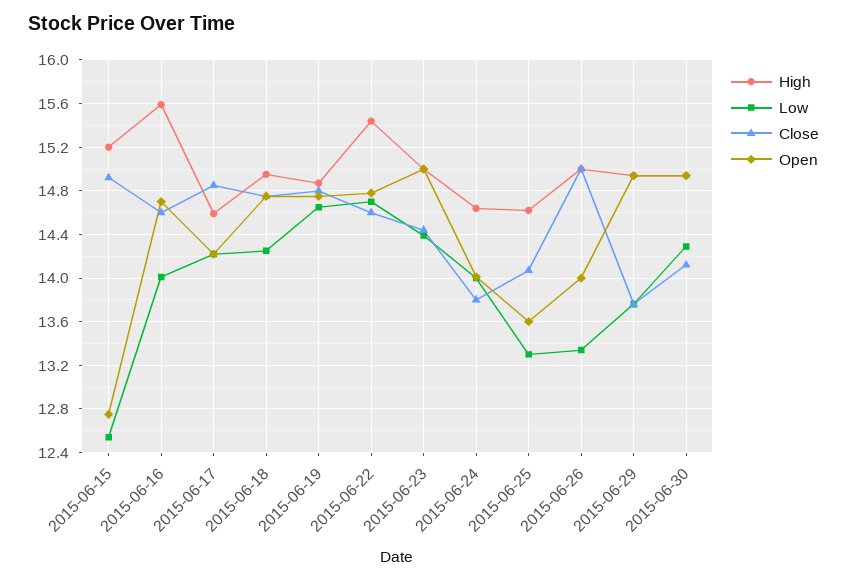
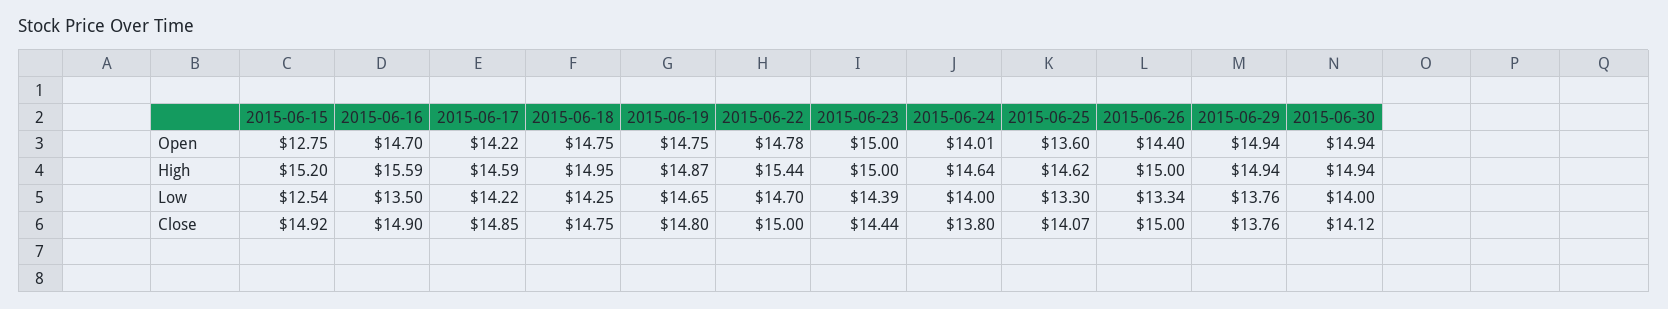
  {
    "High": {
      "2015-06-15": 15.2,
      "2015-06-16": 15.59,
      "2015-06-17": 14.59,
      "2015-06-18": 14.95,
      "2015-06-19": 14.87,
      "2015-06-22": 15.44,
      "2015-06-23": 15,
      "2015-06-24": 14.64,
      "2015-06-25": 14.62,
      "2015-06-26": 15,
      "2015-06-29": 14.94,
      "2015-06-30": 14.94
    },
    "Low": {
      "2015-06-15": 12.54,
-     "2015-06-16": 14,
+     "2015-06-16": 13.5,
      "2015-06-17": 14.22,
      "2015-06-18": 14.25,
      "2015-06-19": 14.65,
      "2015-06-22": 14.7,
      "2015-06-23": 14.39,
      "2015-06-24": 14,
      "2015-06-25": 13.3,
      "2015-06-26": 13.34,
      "2015-06-29": 13.76,
-     "2015-06-30": 14.3
+     "2015-06-30": 14
    },
    "Close": {
      "2015-06-15": 14.92,
-     "2015-06-16": 14.6,
+     "2015-06-16": 14.9,
      "2015-06-17": 14.85,
      "2015-06-18": 14.75,
      "2015-06-19": 14.8,
-     "2015-06-22": 14.6,
+     "2015-06-22": 15,
      "2015-06-23": 14.44,
      "2015-06-24": 13.8,
      "2015-06-25": 14.07,
      "2015-06-26": 15,
      "2015-06-29": 13.76,
      "2015-06-30": 14.12
    },
    "Open": {
      "2015-06-15": 12.75,
      "2015-06-16": 14.7,
      "2015-06-17": 14.22,
      "2015-06-18": 14.75,
      "2015-06-19": 14.75,
      "2015-06-22": 14.78,
      "2015-06-23": 15,
      "2015-06-24": 14.01,
      "2015-06-25": 13.6,
-     "2015-06-26": 14,
+     "2015-06-26": 14.4,
      "2015-06-29": 14.94,
      "2015-06-30": 14.94
    }
  }

